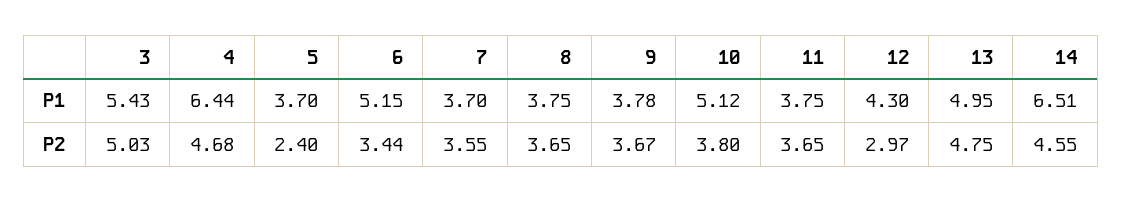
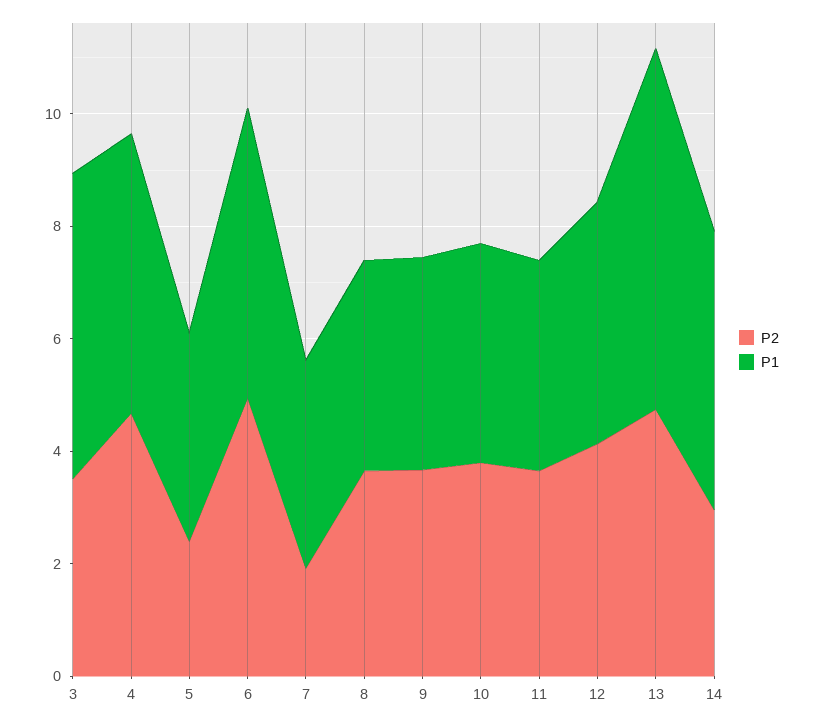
  {
    "P1": {
      "3": 5.43,
-     "4": 6.44,
+     "4": 5,
      "5": 3.7,
      "6": 5.15,
      "7": 3.7,
      "8": 3.75,
      "9": 3.78,
-     "10": 5.12,
+     "10": 4,
      "11": 3.75,
      "12": 4.3,
-     "13": 4.95,
+     "13": 6.5,
-     "14": 6.51
+     "14": 5
    },
    "P2": {
-     "3": 5.03,
+     "3": 3.5,
      "4": 4.68,
      "5": 2.4,
-     "6": 3.44,
+     "6": 5,
-     "7": 3.55,
+     "7": 2,
      "8": 3.65,
      "9": 3.67,
      "10": 3.8,
      "11": 3.65,
-     "12": 2.97,
+     "12": 4,
      "13": 4.75,
-     "14": 4.55
+     "14": 3
    }
  }

